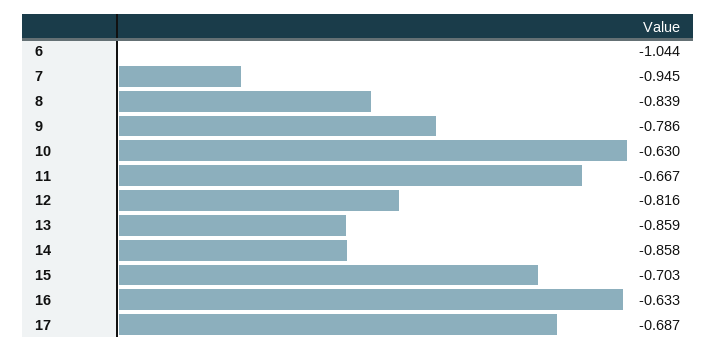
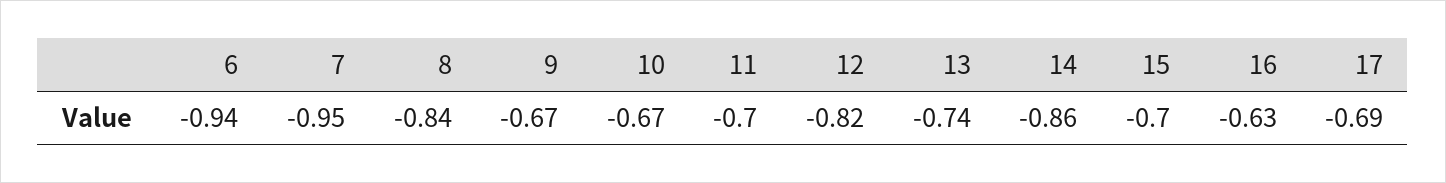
  {
-   "6": -1.044,
+   "6": -0.94,
    "7": -0.945,
    "8": -0.839,
-   "9": -0.786,
+   "9": -0.67,
-   "10": -0.63,
+   "10": -0.67,
-   "11": -0.667,
+   "11": -0.7,
    "12": -0.816,
-   "13": -0.859,
+   "13": -0.74,
    "14": -0.858,
    "15": -0.703,
    "16": -0.633,
    "17": -0.687
  }

